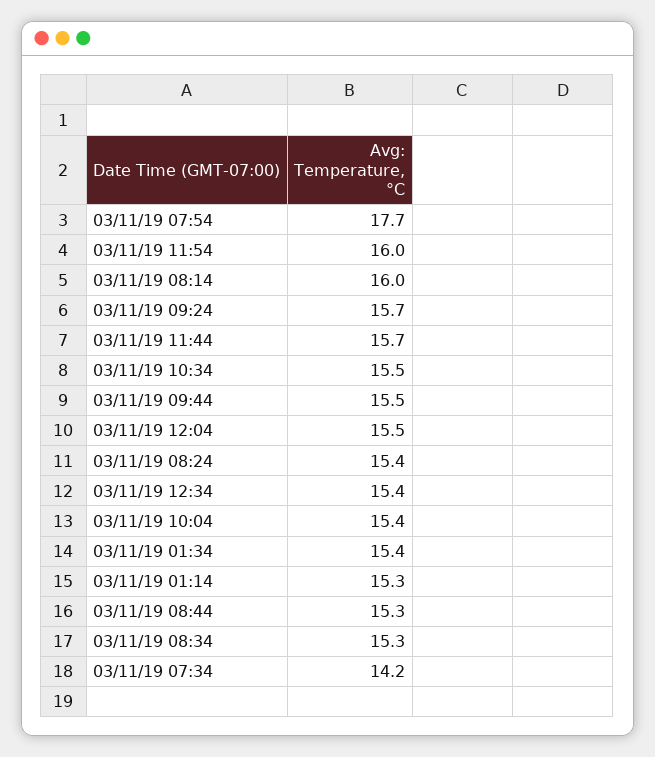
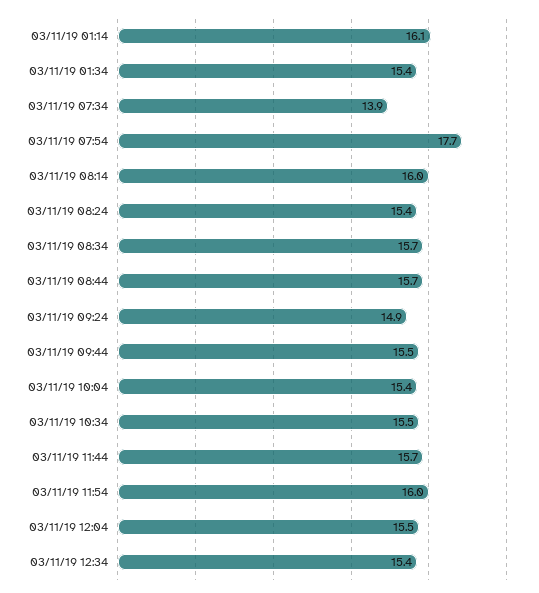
  {
    "03/11/19 07:54": 17.7,
    "03/11/19 11:54": 16,
    "03/11/19 08:14": 16,
-   "03/11/19 09:24": 15.7,
+   "03/11/19 09:24": 14.9,
    "03/11/19 11:44": 15.7,
    "03/11/19 10:34": 15.5,
    "03/11/19 09:44": 15.5,
    "03/11/19 12:04": 15.5,
    "03/11/19 08:24": 15.4,
    "03/11/19 12:34": 15.4,
    "03/11/19 10:04": 15.4,
    "03/11/19 01:34": 15.4,
-   "03/11/19 01:14": 15.3,
+   "03/11/19 01:14": 16.1,
-   "03/11/19 08:44": 15.3,
+   "03/11/19 08:44": 15.7,
-   "03/11/19 08:34": 15.3,
+   "03/11/19 08:34": 15.7,
-   "03/11/19 07:34": 14.2
+   "03/11/19 07:34": 13.9
  }

